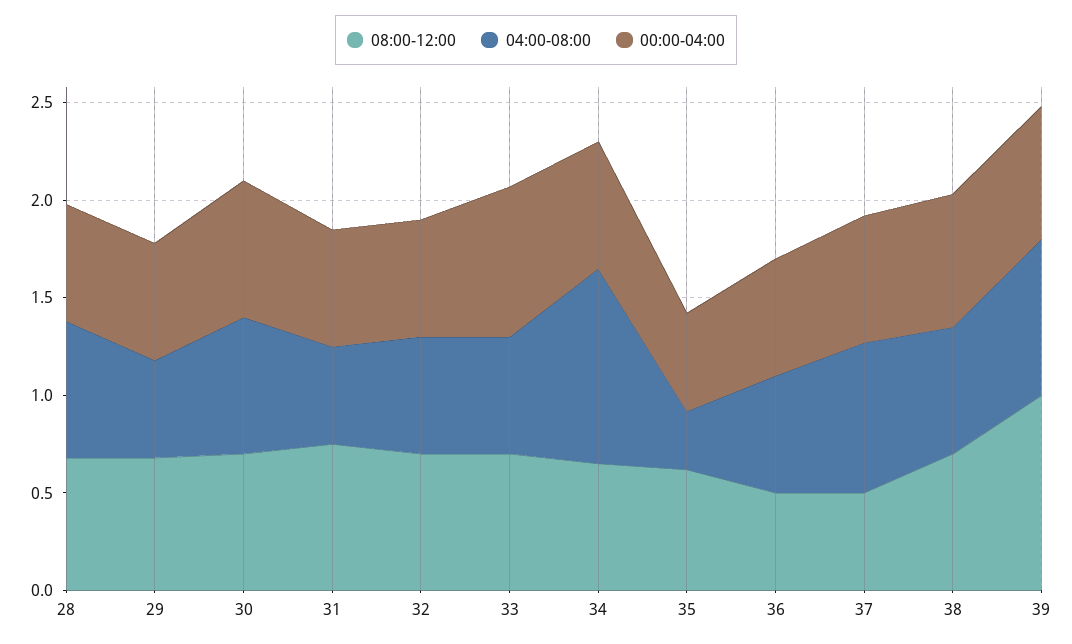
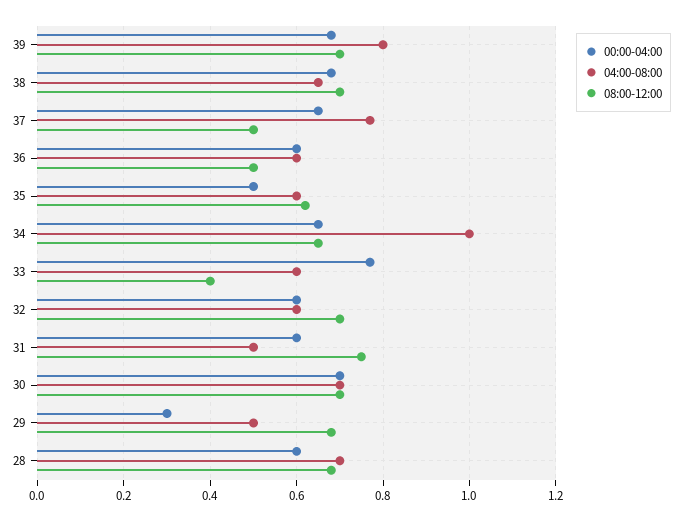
  {
    "08:00-12:00": {
      "28": 0.7,
      "29": 0.7,
      "30": 0.7,
      "31": 0.75,
      "32": 0.7,
-     "33": 0.7,
+     "33": 0.4,
      "34": 0.65,
      "35": 0.6,
      "36": 0.5,
      "37": 0.5,
      "38": 0.7,
-     "39": 1
+     "39": 0.7
    },
    "04:00-08:00": {
      "28": 0.7,
      "29": 0.5,
      "30": 0.7,
      "31": 0.5,
      "32": 0.6,
      "33": 0.6,
      "34": 1,
-     "35": 0.3,
+     "35": 0.6,
      "36": 0.6,
      "37": 0.75,
      "38": 0.65,
      "39": 0.8
    },
    "00:00-04:00": {
      "28": 0.6,
-     "29": 0.6,
+     "29": 0.3,
      "30": 0.7,
      "31": 0.6,
      "32": 0.6,
      "33": 0.75,
      "34": 0.65,
      "35": 0.5,
      "36": 0.6,
      "37": 0.65,
      "38": 0.7,
      "39": 0.7
    }
  }

